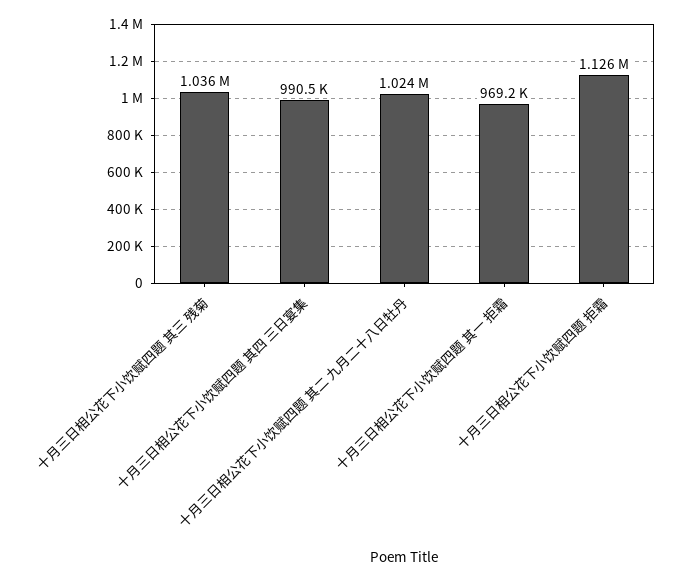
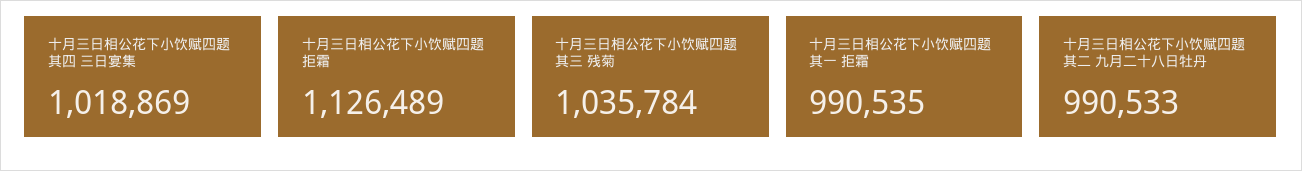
  {
    "十月三日相公花下小饮赋四题 其三 残菊": 1035784,
-   "十月三日相公花下小饮赋四题 其四 三日宴集": 990500,
+   "十月三日相公花下小饮赋四题 其四 三日宴集": 1018869,
-   "十月三日相公花下小饮赋四题 其二 九月二十八日牡丹": 1024000,
+   "十月三日相公花下小饮赋四题 其二 九月二十八日牡丹": 990533,
-   "十月三日相公花下小饮赋四题 其一 拒霜": 969200,
+   "十月三日相公花下小饮赋四题 其一 拒霜": 990535,
    "十月三日相公花下小饮赋四题 拒霜": 1126489
  }

